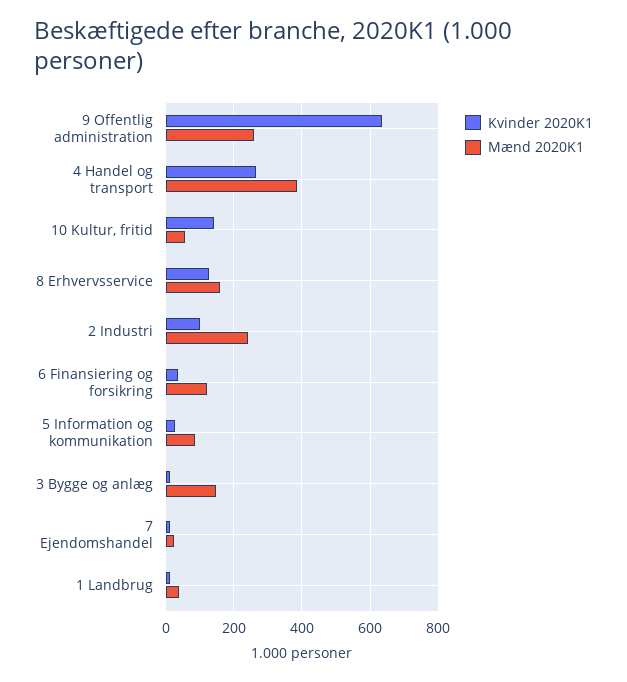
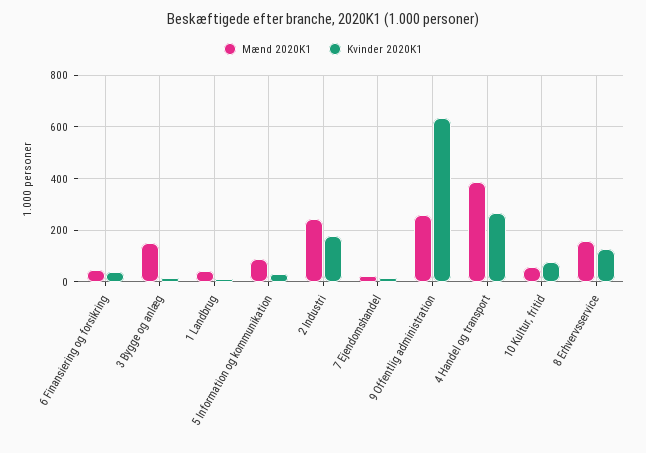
  {
    "Kvinder 2020K1": {
      "9 Offentlig administration": 640,
      "4 Handel og transport": 260,
-     "10 Kultur, fritid": 140,
+     "10 Kultur, fritid": 75,
      "8 Erhvervsservice": 120,
-     "2 Industri": 100,
+     "2 Industri": 175,
      "6 Finansiering og forsikring": 40,
      "5 Information og kommunikation": 20,
      "3 Bygge og anlæg": 20,
      "7 Ejendomshandel": 20,
      "1 Landbrug": 20
    },
    "Mænd 2020K1": {
      "9 Offentlig administration": 260,
      "4 Handel og transport": 380,
      "10 Kultur, fritid": 60,
      "8 Erhvervsservice": 160,
      "2 Industri": 240,
-     "6 Finansiering og forsikring": 120,
+     "6 Finansiering og forsikring": 50,
      "5 Information og kommunikation": 80,
      "3 Bygge og anlæg": 140,
      "7 Ejendomshandel": 20,
      "1 Landbrug": 40
    }
  }

